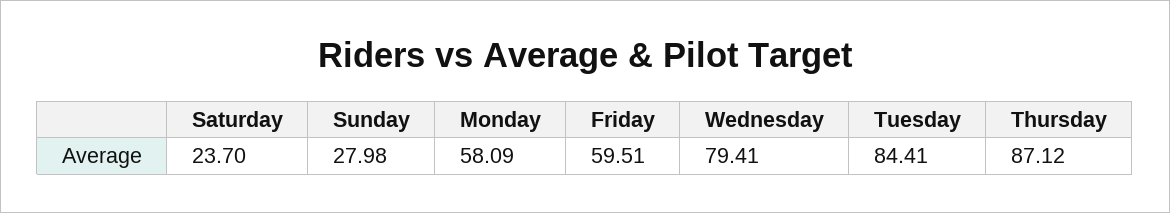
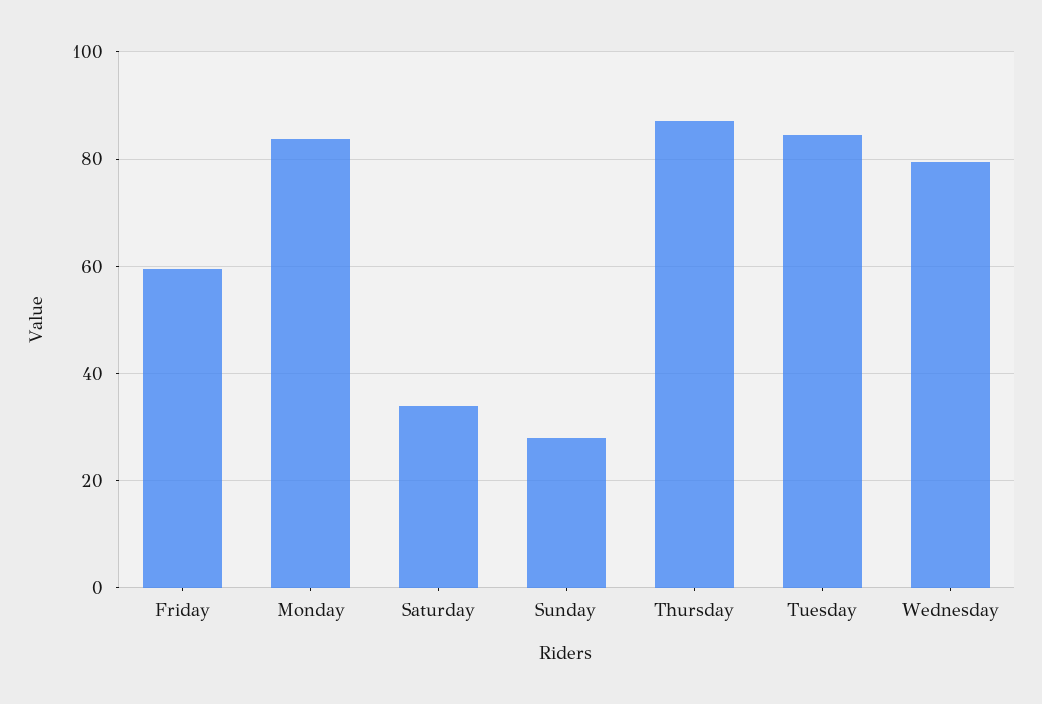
  {
-   "Saturday": 23.7,
+   "Saturday": 34,
    "Sunday": 27.98,
-   "Monday": 58.09,
+   "Monday": 84,
    "Friday": 59.51,
    "Wednesday": 79.41,
    "Tuesday": 84.41,
    "Thursday": 87.12
  }

